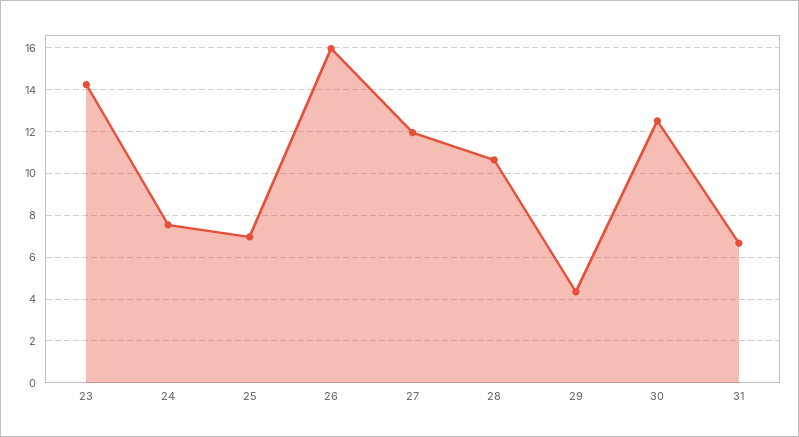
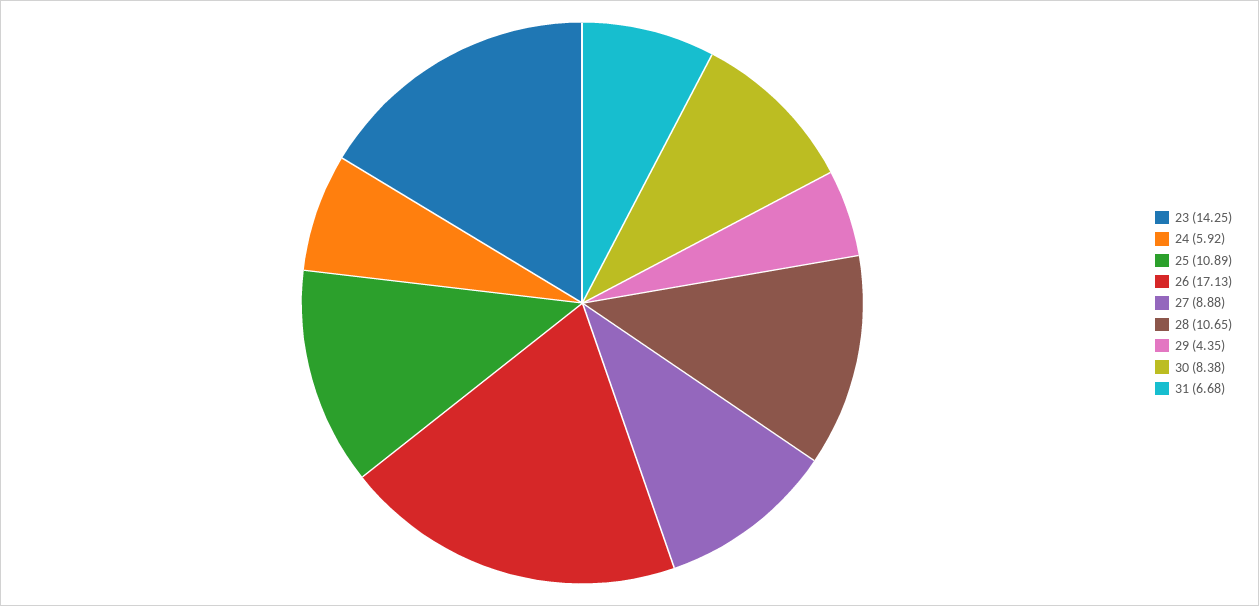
  {
    "23": 14.25,
-   "24": 7.5,
+   "24": 5.92,
-   "25": 7,
+   "25": 10.89,
-   "26": 16,
+   "26": 17.13,
-   "27": 12,
+   "27": 8.88,
    "28": 10.65,
    "29": 4.35,
-   "30": 12.5,
+   "30": 8.38,
    "31": 6.68
  }

